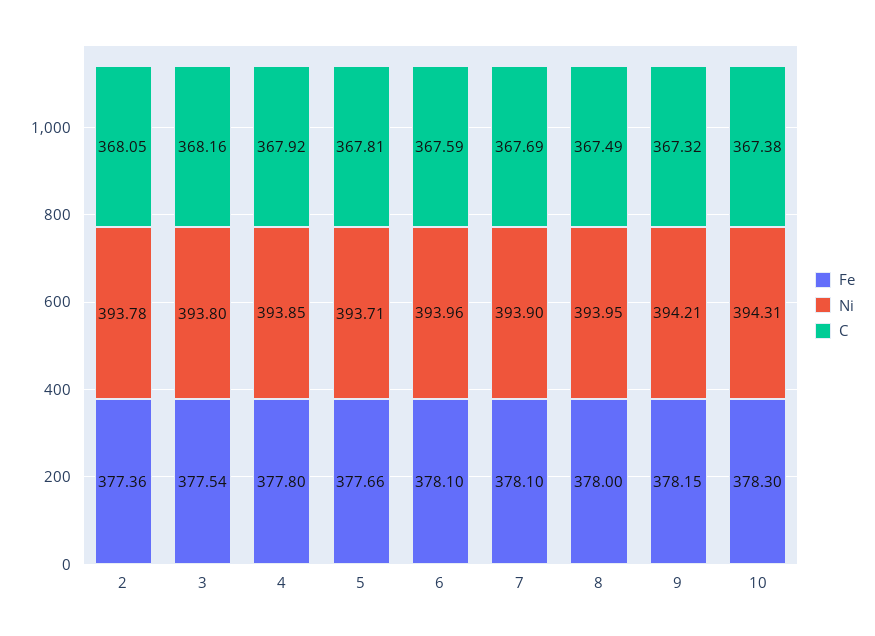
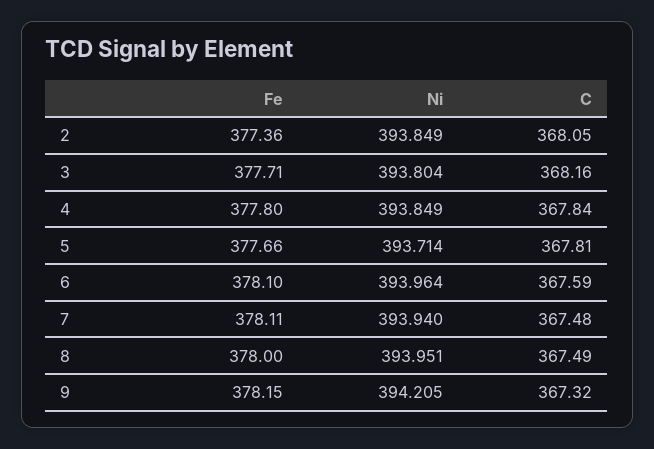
  {
    "Fe": {
      "2": 377.36,
-     "3": 377.54,
+     "3": 377.71,
      "4": 377.8,
      "5": 377.66,
      "6": 378.1,
-     "7": 378.1,
+     "7": 378.11,
      "8": 378,
-     "9": 378.15,
+     "9": 378.15
-     "10": 378.3
    },
    "Ni": {
-     "2": 393.78,
+     "2": 393.849,
      "3": 393.804,
      "4": 393.849,
      "5": 393.714,
      "6": 393.964,
-     "7": 393.9,
+     "7": 393.94,
      "8": 393.951,
-     "9": 394.205,
+     "9": 394.205
-     "10": 394.31
    },
    "C": {
      "2": 368.05,
      "3": 368.16,
-     "4": 367.92,
+     "4": 367.84,
      "5": 367.81,
      "6": 367.59,
-     "7": 367.69,
+     "7": 367.48,
      "8": 367.49,
-     "9": 367.32,
+     "9": 367.32
-     "10": 367.38
    }
  }

